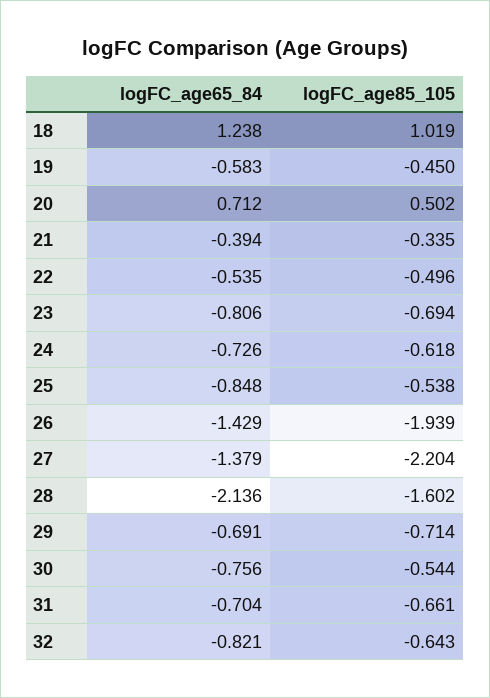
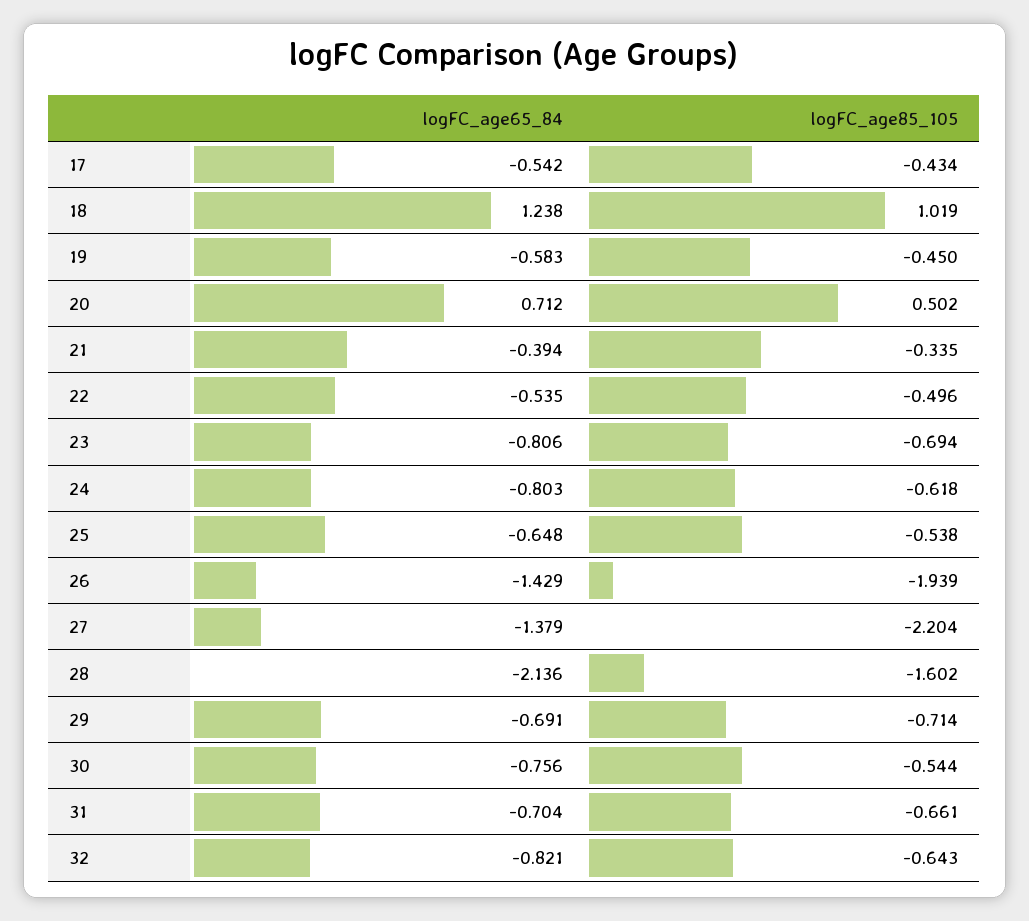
  {
    "logFC_age65_84": {
      "18": 1.238,
      "19": -0.583,
      "20": 0.712,
      "21": -0.394,
      "22": -0.535,
      "23": -0.806,
-     "24": -0.726,
+     "24": -0.803,
-     "25": -0.848,
+     "25": -0.648,
      "26": -1.429,
      "27": -1.379,
      "28": -2.136,
      "29": -0.691,
      "30": -0.756,
      "31": -0.704,
-     "32": -0.821
+     "32": -0.821,
+     "17": -0.542
    },
    "logFC_age85_105": {
      "18": 1.019,
      "19": -0.45,
      "20": 0.502,
      "21": -0.335,
      "22": -0.496,
      "23": -0.694,
      "24": -0.618,
      "25": -0.538,
      "26": -1.939,
      "27": -2.204,
      "28": -1.602,
      "29": -0.714,
      "30": -0.544,
      "31": -0.661,
-     "32": -0.643
+     "32": -0.643,
+     "17": -0.434
    }
  }

